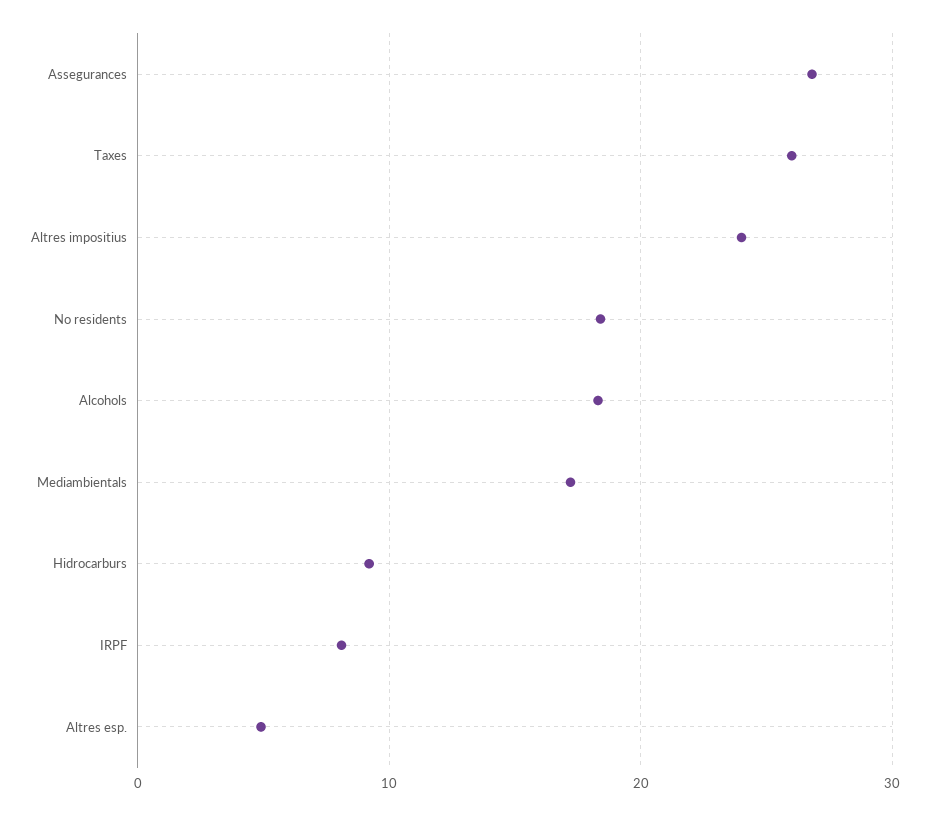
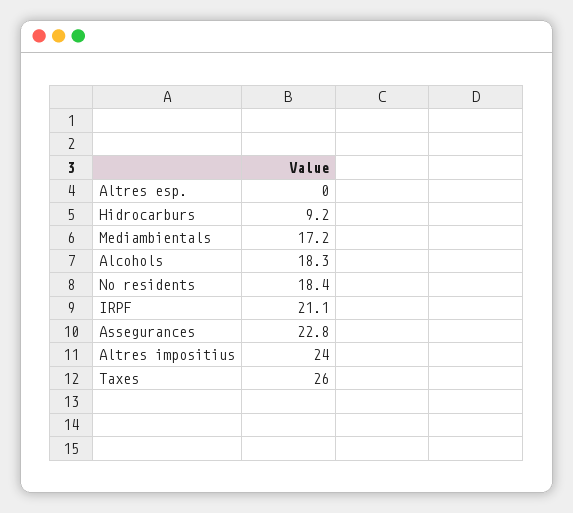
  {
-   "Assegurances": 27,
+   "Assegurances": 22.8,
    "Taxes": 26,
    "Altres impositius": 24,
    "No residents": 18.4,
    "Alcohols": 18.3,
    "Mediambientals": 17.2,
    "Hidrocarburs": 9.2,
-   "IRPF": 8,
+   "IRPF": 21.1,
-   "Altres esp.": 5
+   "Altres esp.": 0
  }

